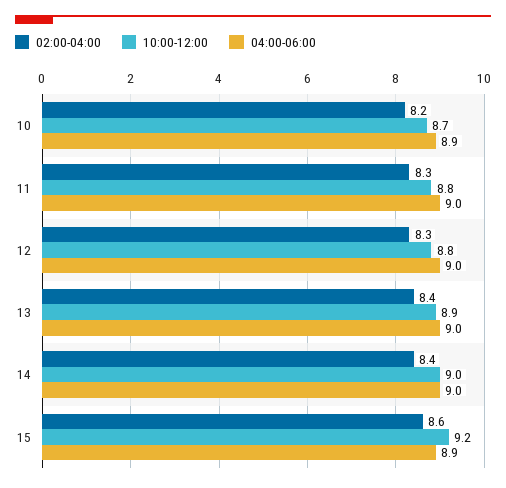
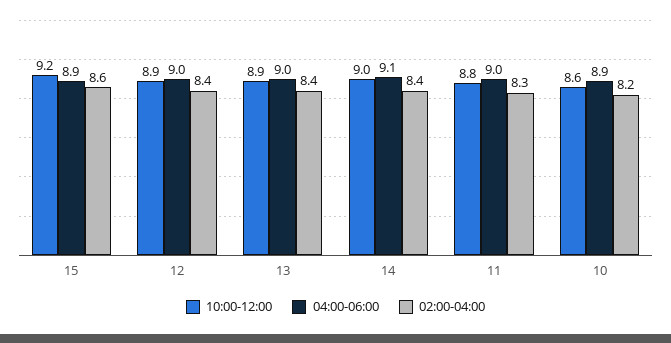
  {
    "02:00-04:00": {
      "10": 8.2,
      "11": 8.3,
-     "12": 8.3,
+     "12": 8.4,
      "13": 8.4,
      "14": 8.4,
      "15": 8.6
    },
    "10:00-12:00": {
-     "10": 8.7,
+     "10": 8.6,
      "11": 8.8,
-     "12": 8.8,
+     "12": 8.9,
      "13": 8.9,
      "14": 9,
      "15": 9.2
    },
    "04:00-06:00": {
      "10": 8.9,
      "11": 9,
      "12": 9,
      "13": 9,
-     "14": 9,
+     "14": 9.1,
      "15": 8.9
    }
  }

